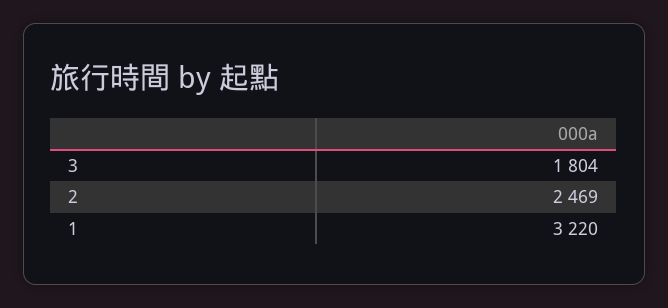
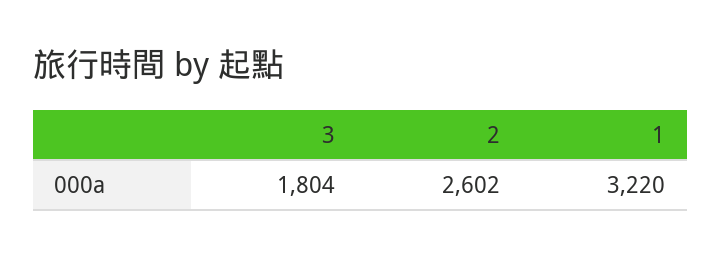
  {
    "3": 1804,
-   "2": 2469,
+   "2": 2602,
    "1": 3220
  }

